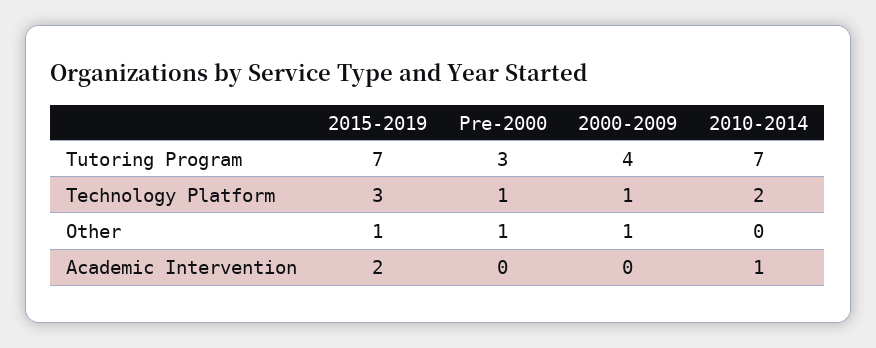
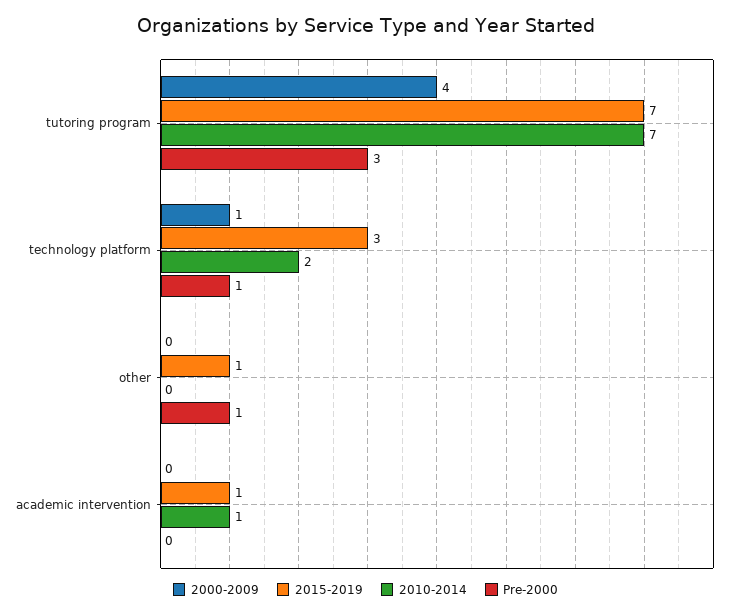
  {
    "2015-2019": {
      "Tutoring Program": 7,
      "Technology Platform": 3,
      "Other": 1,
-     "Academic Intervention": 2
+     "Academic Intervention": 1
    },
    "Pre-2000": {
      "Tutoring Program": 3,
      "Technology Platform": 1,
      "Other": 1,
      "Academic Intervention": 0
    },
    "2000-2009": {
      "Tutoring Program": 4,
      "Technology Platform": 1,
-     "Other": 1,
+     "Other": 0,
      "Academic Intervention": 0
    },
    "2010-2014": {
      "Tutoring Program": 7,
      "Technology Platform": 2,
      "Other": 0,
      "Academic Intervention": 1
    }
  }

